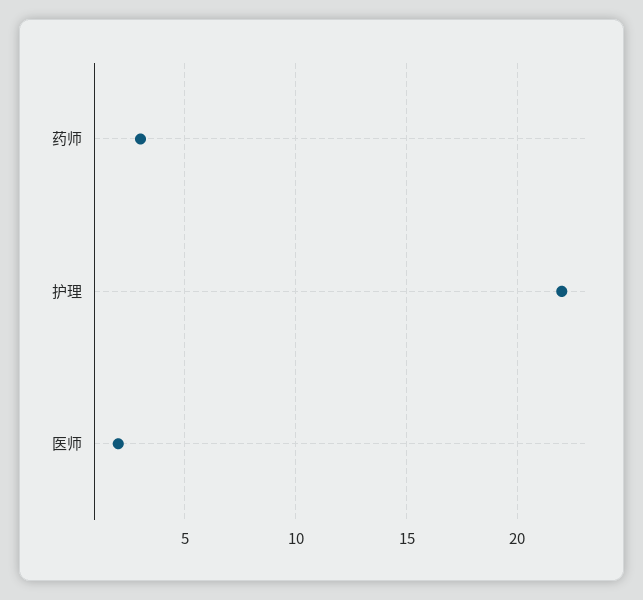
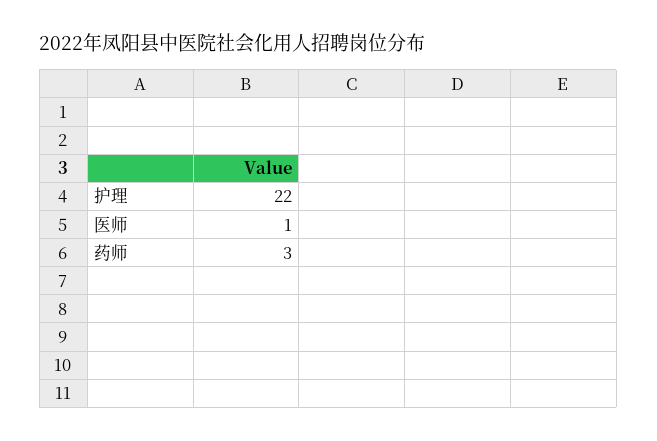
  {
    "药师": 3,
    "护理": 22,
-   "医师": 2
+   "医师": 1
  }

